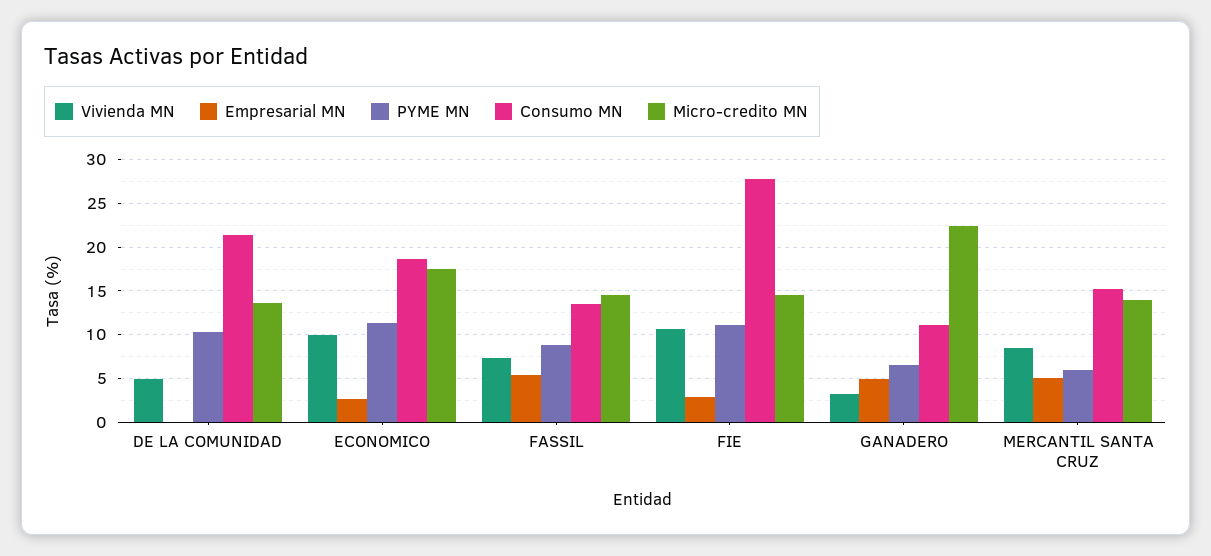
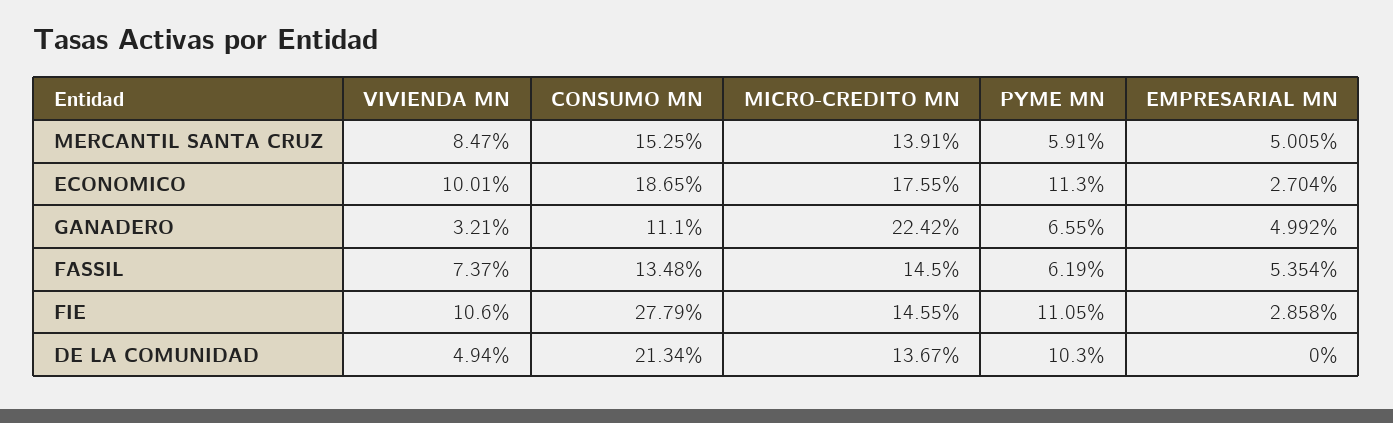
  {
    "Vivienda MN": {
      "DE LA COMUNIDAD": 4.94,
      "ECONOMICO": 10.01,
      "FASSIL": 7.37,
      "FIE": 10.6,
      "GANADERO": 3.21,
      "MERCANTIL SANTA CRUZ": 8.47
    },
    "Empresarial MN": {
      "DE LA COMUNIDAD": 0,
      "ECONOMICO": 2.704,
      "FASSIL": 5.354,
      "FIE": 2.858,
      "GANADERO": 4.992,
      "MERCANTIL SANTA CRUZ": 5.005
    },
    "PYME MN": {
      "DE LA COMUNIDAD": 10.3,
      "ECONOMICO": 11.3,
-     "FASSIL": 9,
+     "FASSIL": 6.19,
      "FIE": 11.05,
      "GANADERO": 6.55,
      "MERCANTIL SANTA CRUZ": 5.91
    },
    "Consumo MN": {
      "DE LA COMUNIDAD": 21.34,
      "ECONOMICO": 18.65,
      "FASSIL": 13.48,
      "FIE": 27.79,
      "GANADERO": 11.1,
      "MERCANTIL SANTA CRUZ": 15.25
    },
    "Micro-credito MN": {
      "DE LA COMUNIDAD": 13.67,
      "ECONOMICO": 17.55,
      "FASSIL": 14.5,
      "FIE": 14.55,
      "GANADERO": 22.42,
      "MERCANTIL SANTA CRUZ": 13.91
    }
  }

